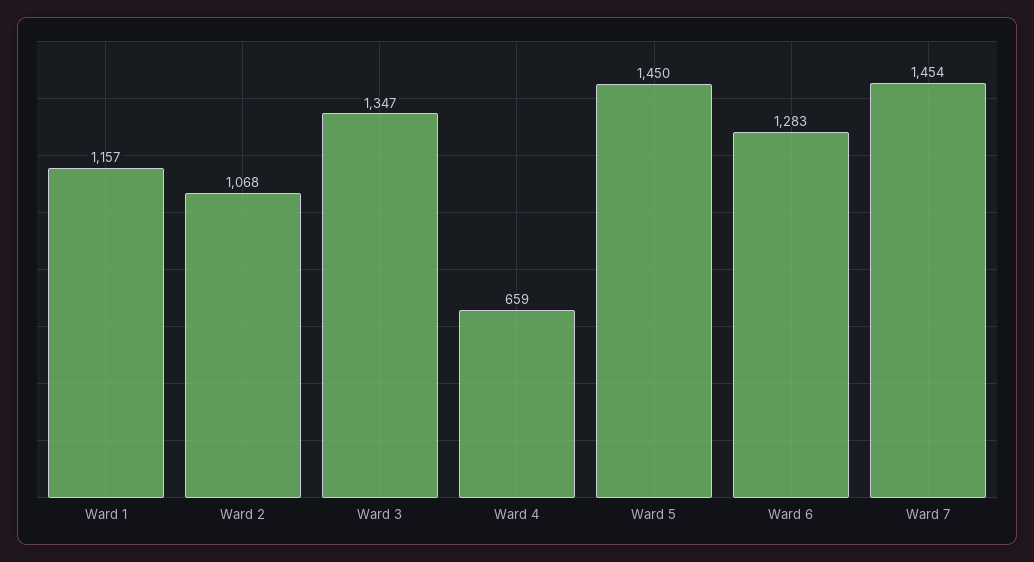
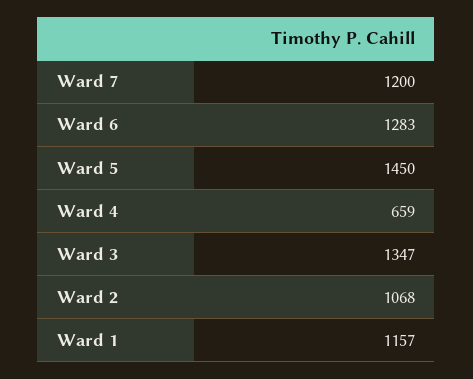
  {
    "Ward 1": 1157,
    "Ward 2": 1068,
    "Ward 3": 1347,
    "Ward 4": 659,
    "Ward 5": 1450,
    "Ward 6": 1283,
-   "Ward 7": 1454
+   "Ward 7": 1200
  }

